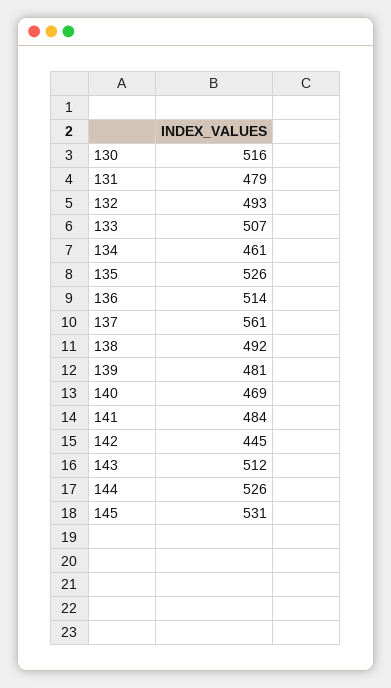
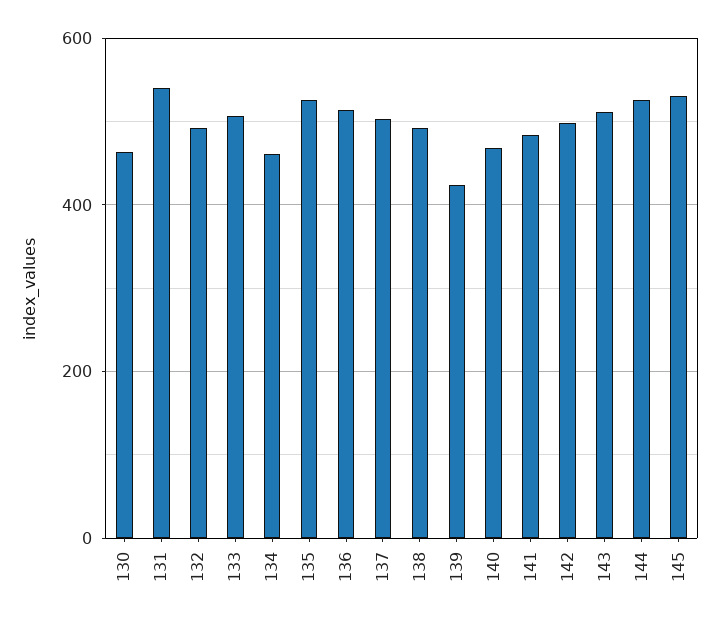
  {
-   "130": 516,
+   "130": 460,
-   "131": 479,
+   "131": 540,
    "132": 493,
    "133": 507,
    "134": 461,
    "135": 526,
    "136": 514,
-   "137": 561,
+   "137": 500,
    "138": 492,
-   "139": 481,
+   "139": 420,
    "140": 469,
    "141": 484,
-   "142": 445,
+   "142": 500,
    "143": 512,
    "144": 526,
    "145": 531
  }

